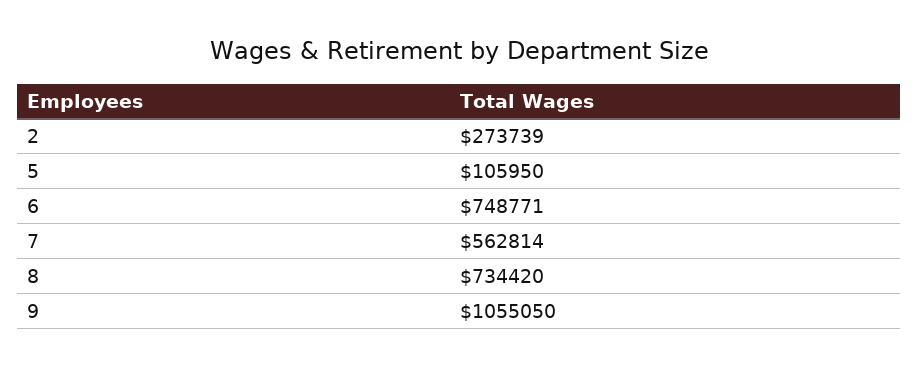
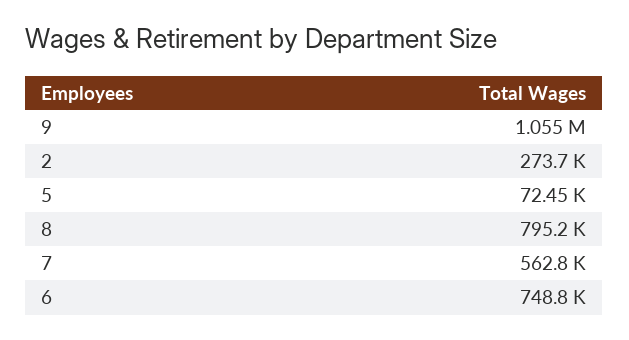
  {
    "2": 273739,
-   "5": 105950,
+   "5": 72450,
    "6": 748771,
    "7": 562814,
-   "8": 734420,
+   "8": 795200,
    "9": 1055050
  }

